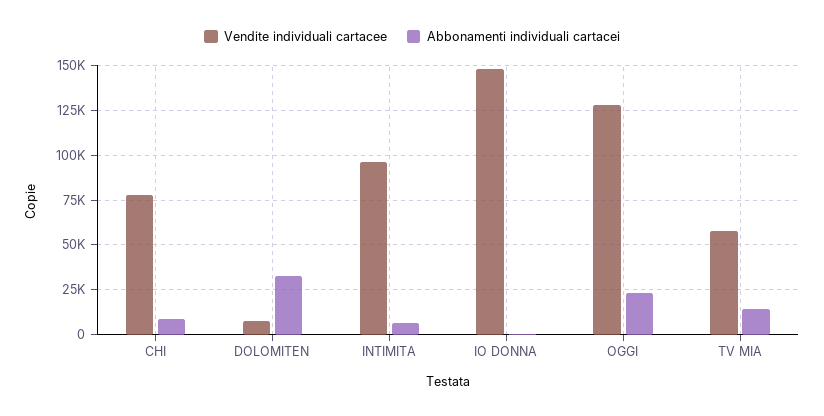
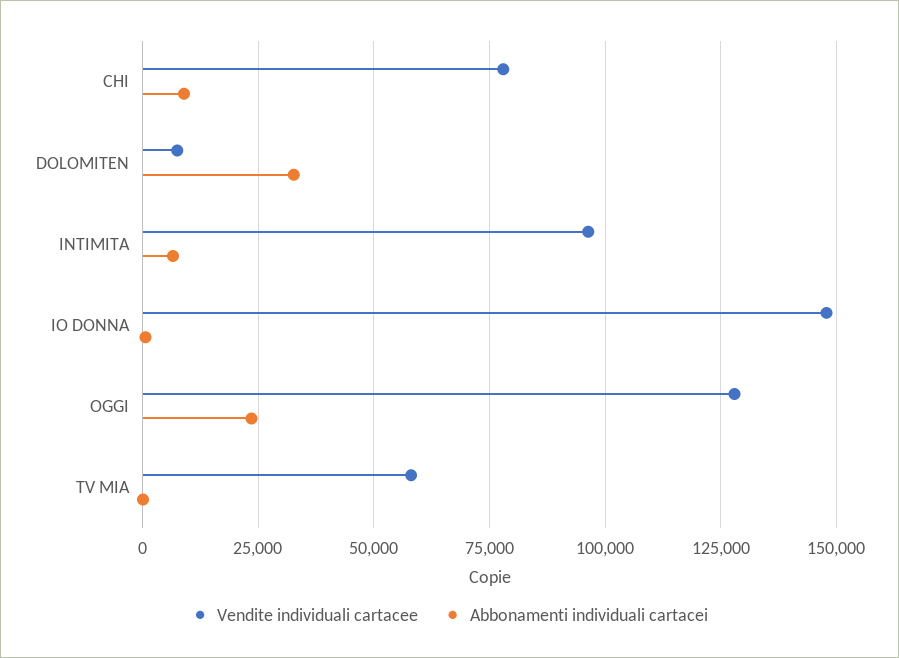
  {
    "Vendite individuali cartacee": {
      "CHI": 77500,
      "DOLOMITEN": 7500,
      "INTIMITA": 97500,
      "IO DONNA": 147500,
      "OGGI": 127500,
      "TV MIA": 57500
    },
    "Abbonamenti individuali cartacei": {
      "CHI": 10000,
      "DOLOMITEN": 32500,
      "INTIMITA": 7500,
      "IO DONNA": 0,
      "OGGI": 22500,
-     "TV MIA": 15000
+     "TV MIA": 0
    }
  }

